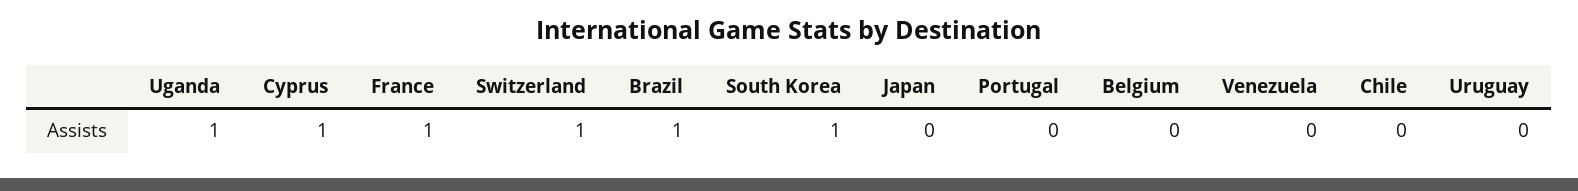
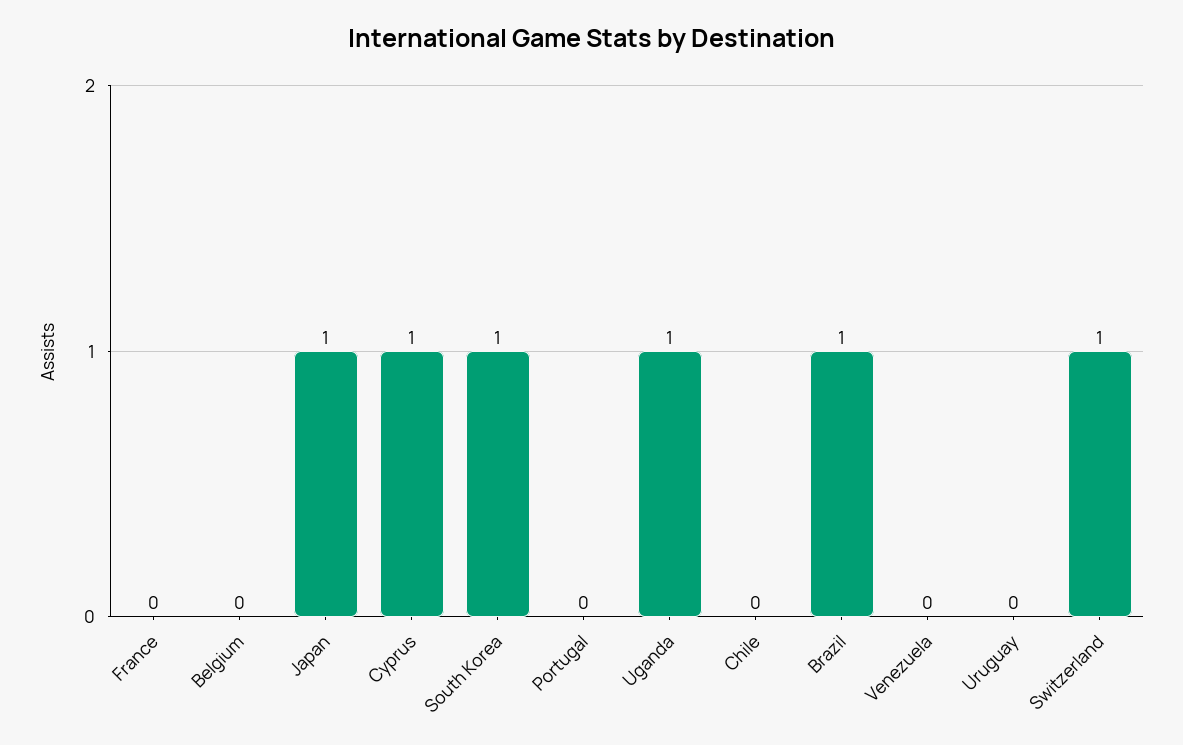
  {
    "Uganda": 1,
    "Cyprus": 1,
-   "France": 1,
+   "France": 0,
    "Switzerland": 1,
    "Brazil": 1,
    "South Korea": 1,
-   "Japan": 0,
+   "Japan": 1,
    "Portugal": 0,
    "Belgium": 0,
    "Venezuela": 0,
    "Chile": 0,
    "Uruguay": 0
  }

